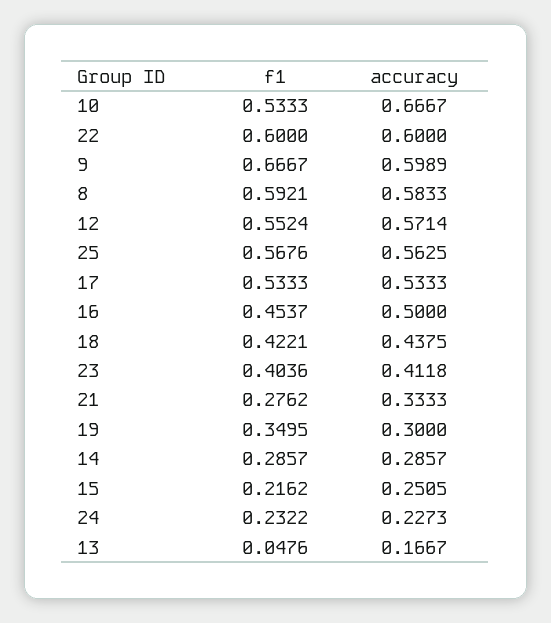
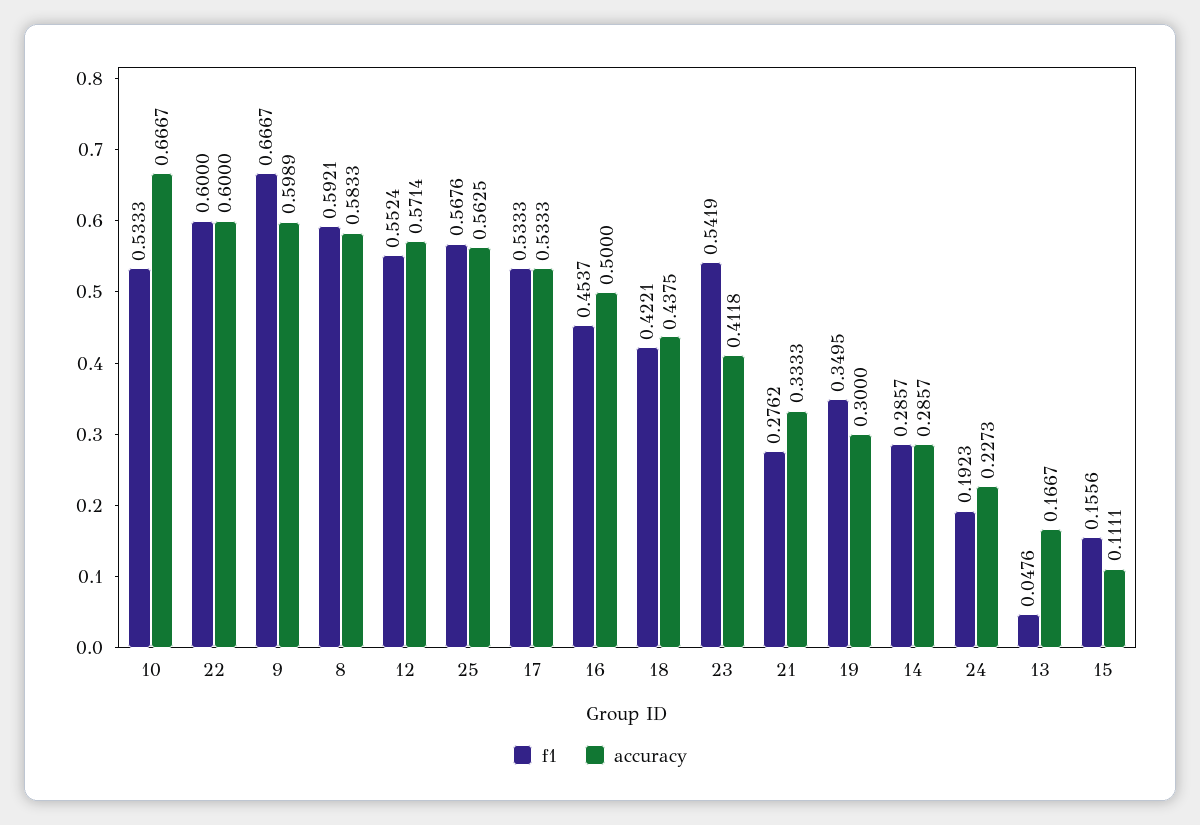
  {
    "f1": {
      "10": 0.5333,
      "22": 0.6,
      "9": 0.6667,
      "8": 0.5921,
      "12": 0.5524,
      "25": 0.5676,
      "17": 0.5333,
      "16": 0.4537,
      "18": 0.4221,
-     "23": 0.4036,
+     "23": 0.5419,
      "21": 0.2762,
      "19": 0.3495,
      "14": 0.2857,
-     "15": 0.2162,
+     "15": 0.1556,
-     "24": 0.2322,
+     "24": 0.1923,
      "13": 0.0476
    },
    "accuracy": {
      "10": 0.6667,
      "22": 0.6,
      "9": 0.5989,
      "8": 0.5833,
      "12": 0.5714,
      "25": 0.5625,
      "17": 0.5333,
      "16": 0.5,
      "18": 0.4375,
      "23": 0.4118,
      "21": 0.3333,
      "19": 0.3,
      "14": 0.2857,
-     "15": 0.2505,
+     "15": 0.1111,
      "24": 0.2273,
      "13": 0.1667
    }
  }

